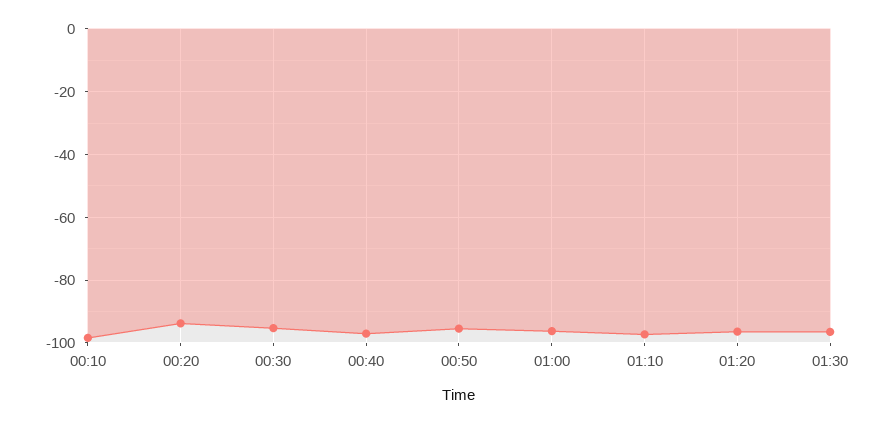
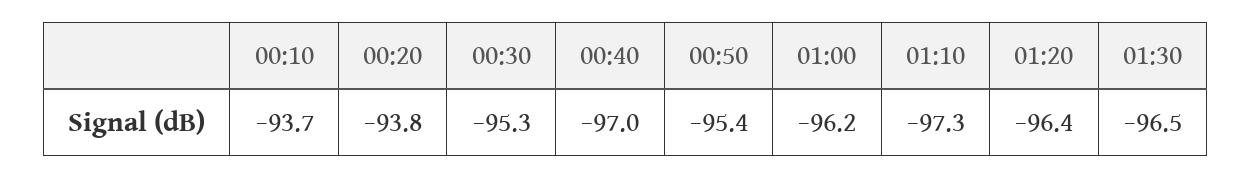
  {
-   "00:10": -98,
+   "00:10": -93.7,
    "00:20": -93.8,
    "00:30": -95.3,
    "00:40": -97,
    "00:50": -95.4,
    "01:00": -96.2,
    "01:10": -97.3,
    "01:20": -96.4,
    "01:30": -96.5
  }

